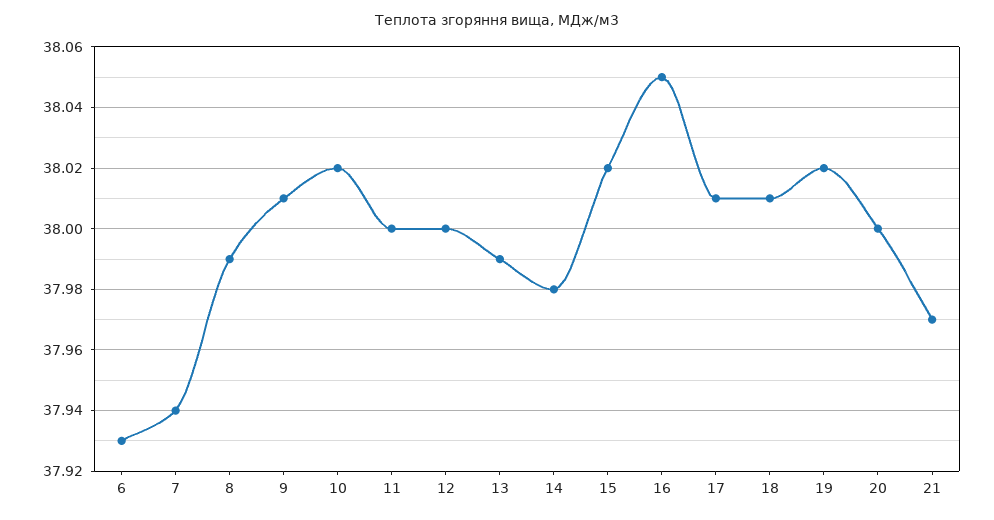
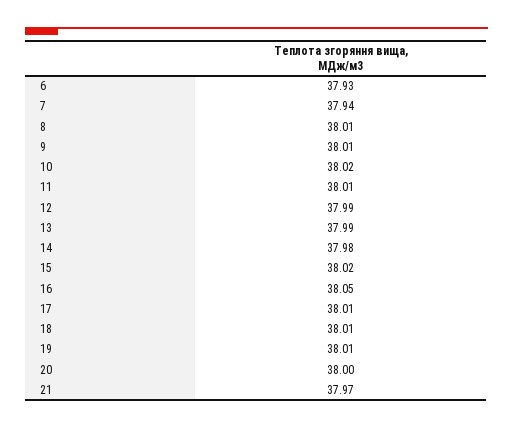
  {
    "6": 37.93,
    "7": 37.94,
-   "8": 37.99,
+   "8": 38.01,
    "9": 38.01,
    "10": 38.02,
-   "11": 38,
+   "11": 38.01,
-   "12": 38,
+   "12": 37.99,
    "13": 37.99,
    "14": 37.98,
    "15": 38.02,
    "16": 38.05,
    "17": 38.01,
    "18": 38.01,
-   "19": 38.02,
+   "19": 38.01,
    "20": 38,
    "21": 37.97
  }

